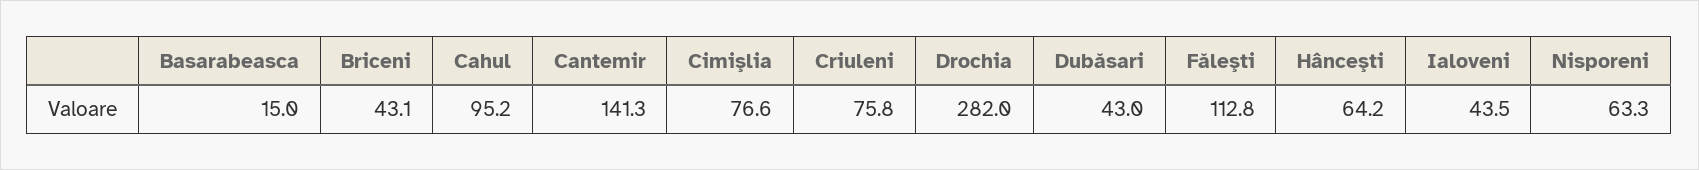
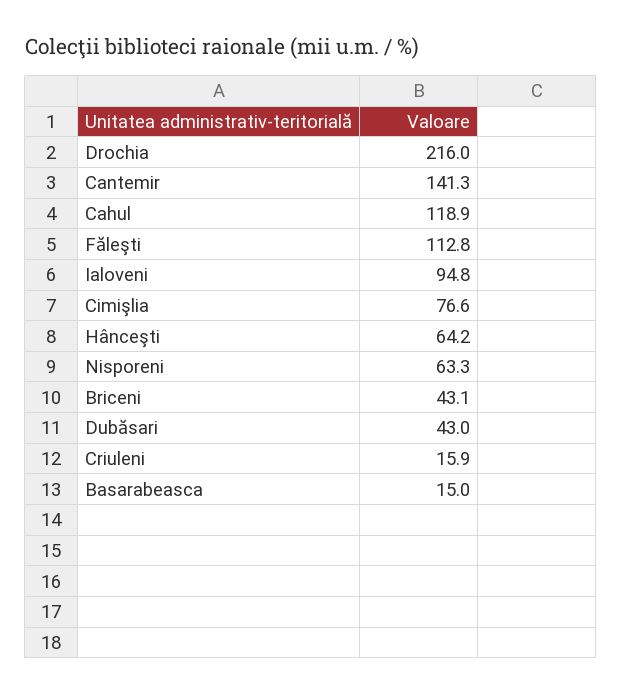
  {
    "Basarabeasca": 15,
    "Briceni": 43.1,
-   "Cahul": 95.2,
+   "Cahul": 118.9,
    "Cantemir": 141.3,
    "Cimişlia": 76.6,
-   "Criuleni": 75.8,
+   "Criuleni": 15.9,
-   "Drochia": 282,
+   "Drochia": 216,
    "Dubăsari": 43,
    "Făleşti": 112.8,
    "Hânceşti": 64.2,
-   "Ialoveni": 43.5,
+   "Ialoveni": 94.8,
    "Nisporeni": 63.3
  }

